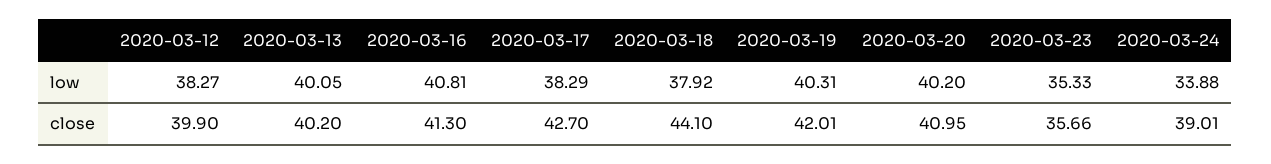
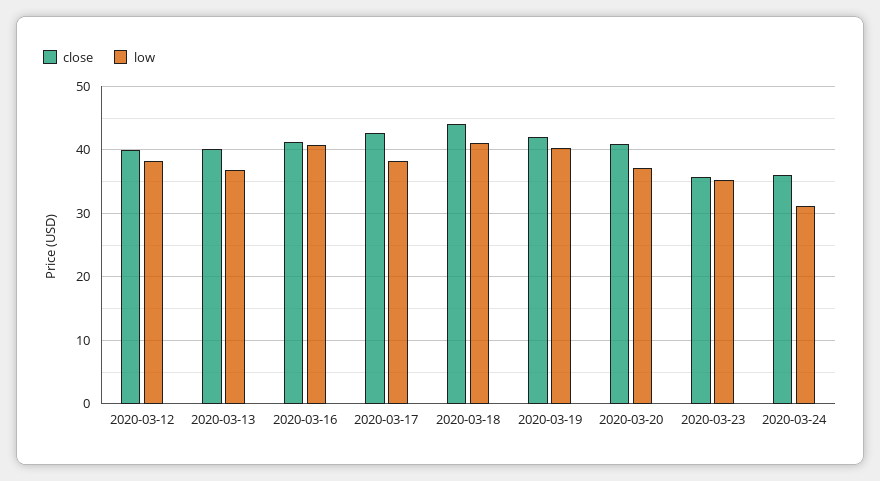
  {
    "low": {
      "2020-03-12": 38.27,
-     "2020-03-13": 40.05,
+     "2020-03-13": 37,
      "2020-03-16": 40.81,
      "2020-03-17": 38.29,
-     "2020-03-18": 37.92,
+     "2020-03-18": 41,
      "2020-03-19": 40.31,
-     "2020-03-20": 40.2,
+     "2020-03-20": 37,
      "2020-03-23": 35.33,
-     "2020-03-24": 33.88
+     "2020-03-24": 31
    },
    "close": {
      "2020-03-12": 39.9,
      "2020-03-13": 40.2,
      "2020-03-16": 41.3,
      "2020-03-17": 42.7,
      "2020-03-18": 44.1,
      "2020-03-19": 42.01,
      "2020-03-20": 40.95,
      "2020-03-23": 35.66,
-     "2020-03-24": 39.01
+     "2020-03-24": 36
    }
  }

